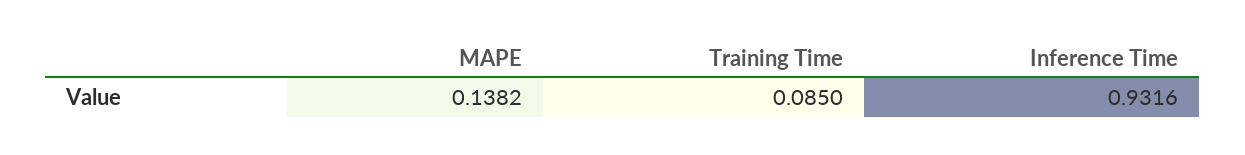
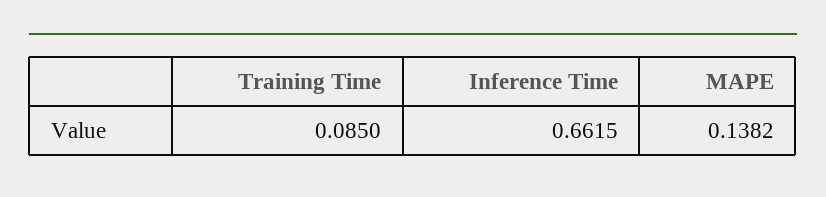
  {
    "MAPE": 0.1382,
    "Training Time": 0.085,
-   "Inference Time": 0.9316
+   "Inference Time": 0.6615
  }

